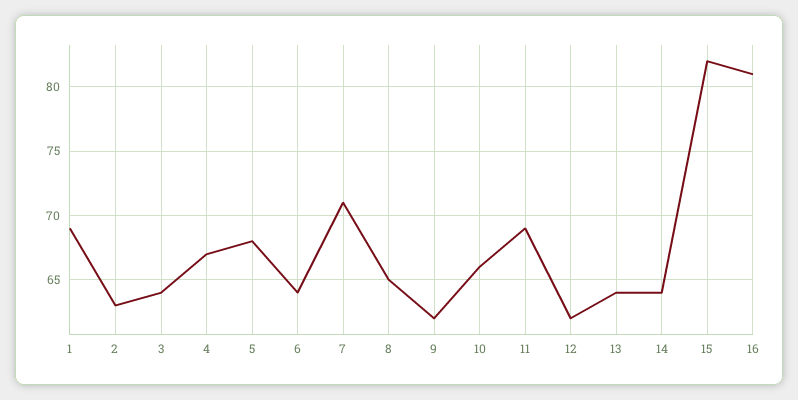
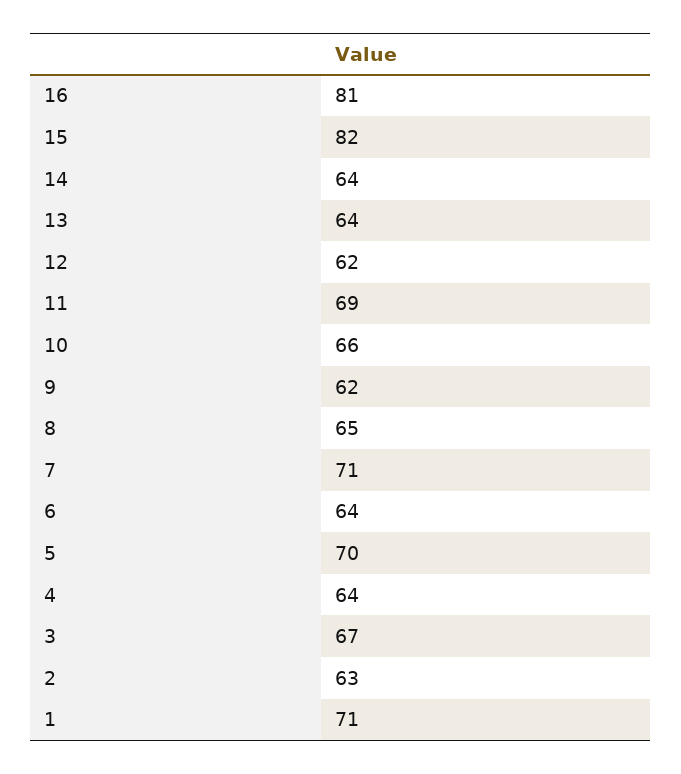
  {
-   "1": 69,
+   "1": 71,
    "2": 63,
-   "3": 64,
+   "3": 67,
-   "4": 67,
+   "4": 64,
-   "5": 68,
+   "5": 70,
    "6": 64,
    "7": 71,
    "8": 65,
    "9": 62,
    "10": 66,
    "11": 69,
    "12": 62,
    "13": 64,
    "14": 64,
    "15": 82,
    "16": 81
  }

